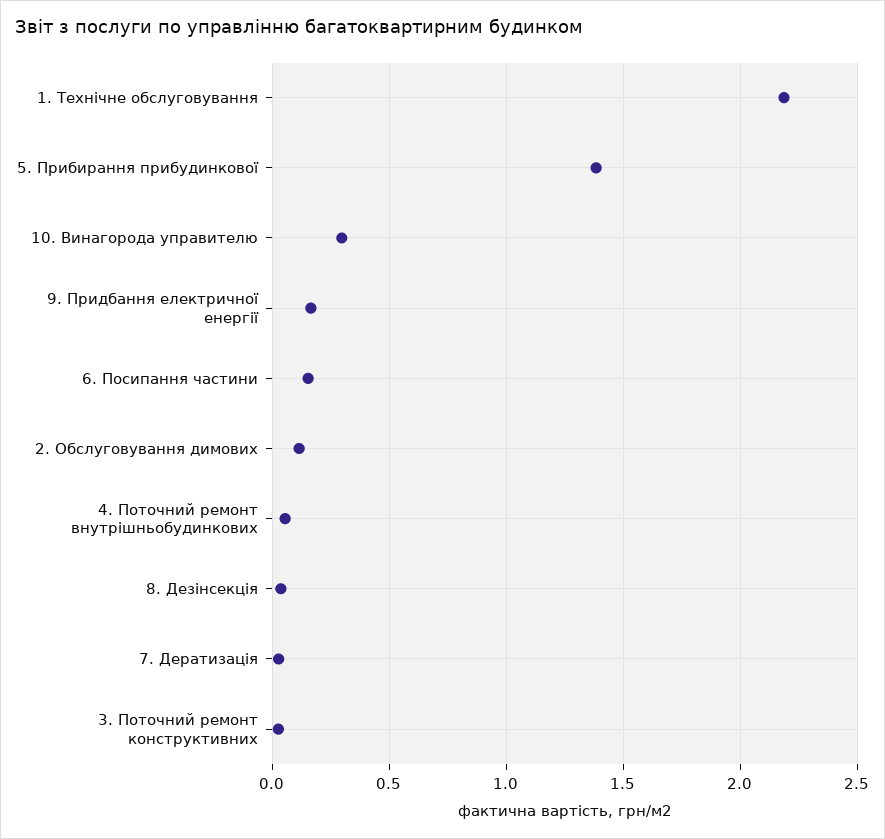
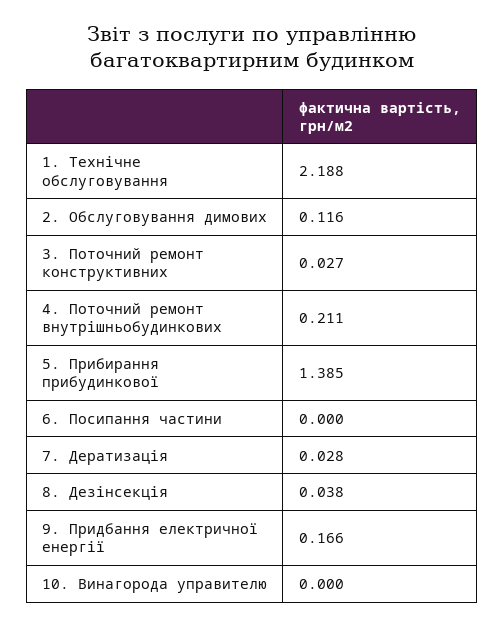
  {
    "1. Технічне обслуговування": 2.188,
    "5. Прибирання прибудинкової": 1.385,
-   "10. Винагорода управителю": 0.3,
+   "10. Винагорода управителю": 0,
    "9. Придбання електричної енергії": 0.166,
-   "6. Посипання частини": 0.15,
+   "6. Посипання частини": 0,
    "2. Обслуговування димових": 0.116,
-   "4. Поточний ремонт внутрішньобудинкових": 0.05,
+   "4. Поточний ремонт внутрішньобудинкових": 0.211,
    "8. Дезінсекція": 0.038,
    "7. Дератизація": 0.028,
    "3. Поточний ремонт конструктивних": 0.027
  }

